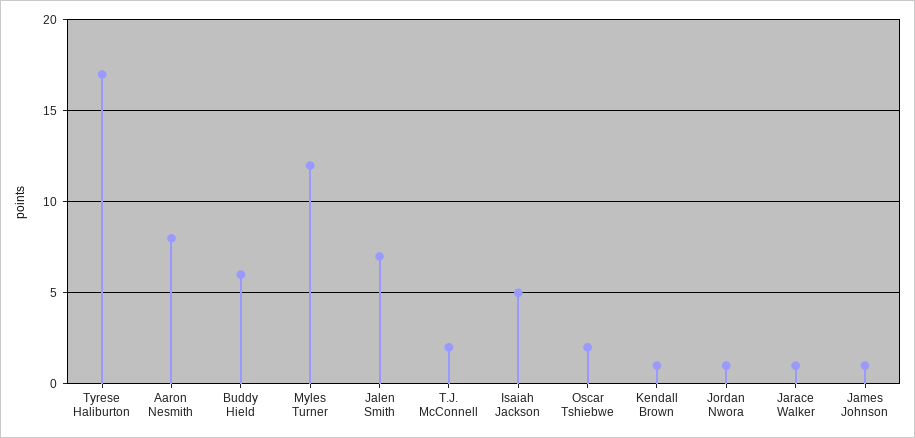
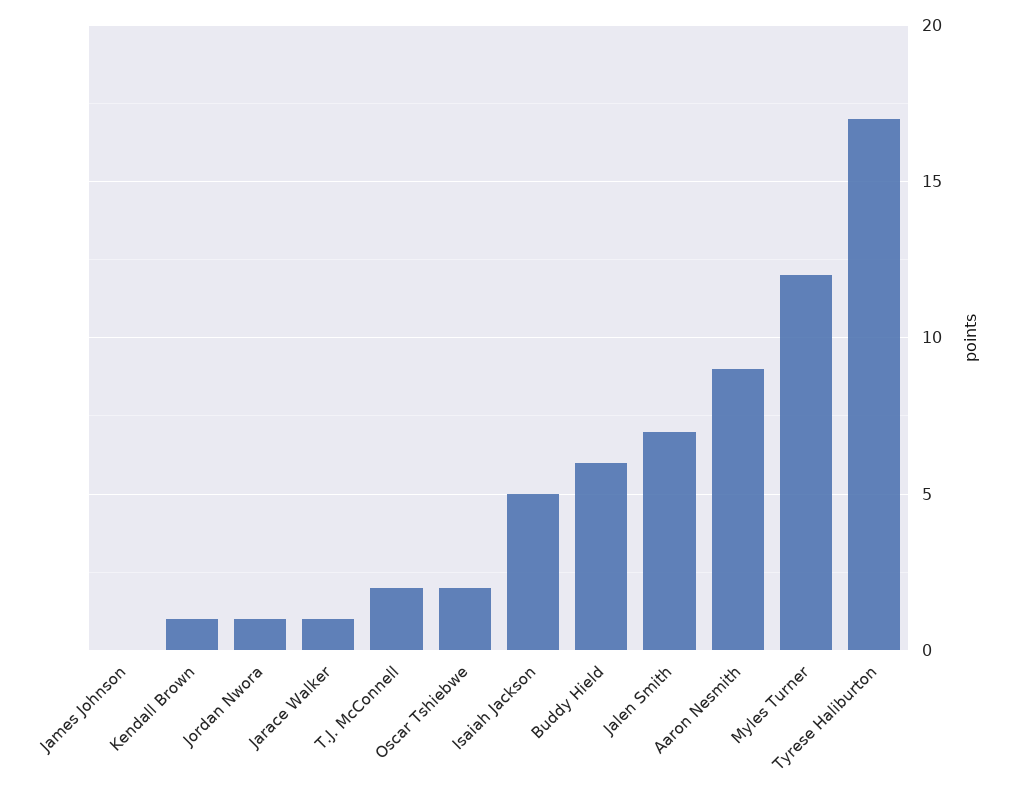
  {
    "Tyrese Haliburton": 17,
-   "Aaron Nesmith": 8,
+   "Aaron Nesmith": 9,
    "Buddy Hield": 6,
    "Myles Turner": 12,
    "Jalen Smith": 7,
    "T.J. McConnell": 2,
    "Isaiah Jackson": 5,
    "Oscar Tshiebwe": 2,
    "Kendall Brown": 1,
    "Jordan Nwora": 1,
    "Jarace Walker": 1,
-   "James Johnson": 1
+   "James Johnson": 0
  }

